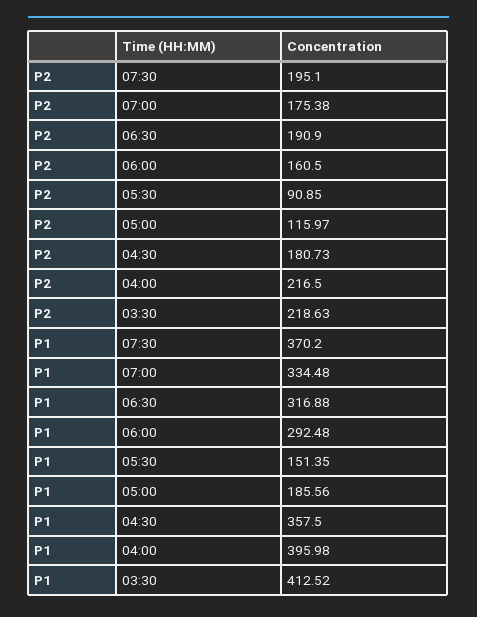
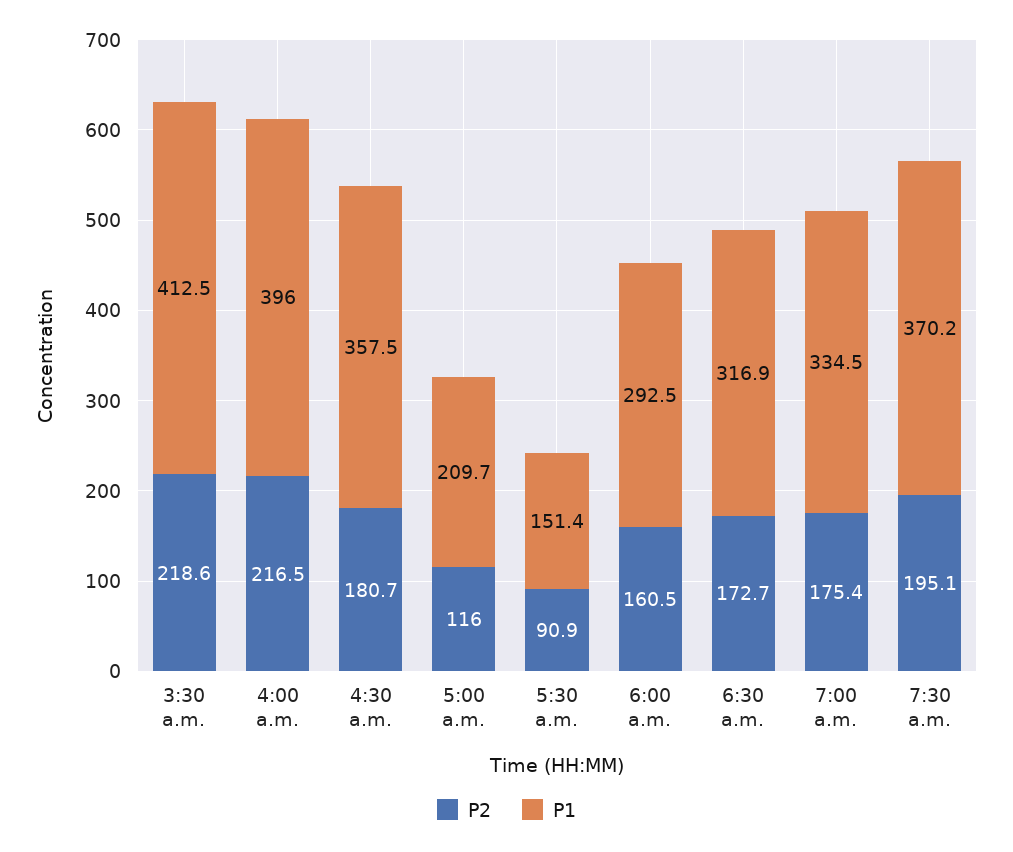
  {
    "P2": {
      "07:30": 195.1,
      "07:00": 175.38,
-     "06:30": 190.9,
+     "06:30": 172.7,
      "06:00": 160.5,
      "05:30": 90.85,
      "05:00": 115.97,
      "04:30": 180.73,
      "04:00": 216.5,
      "03:30": 218.63
    },
    "P1": {
      "07:30": 370.2,
      "07:00": 334.48,
      "06:30": 316.88,
      "06:00": 292.48,
      "05:30": 151.35,
-     "05:00": 185.56,
+     "05:00": 209.7,
      "04:30": 357.5,
      "04:00": 395.98,
      "03:30": 412.52
    }
  }

